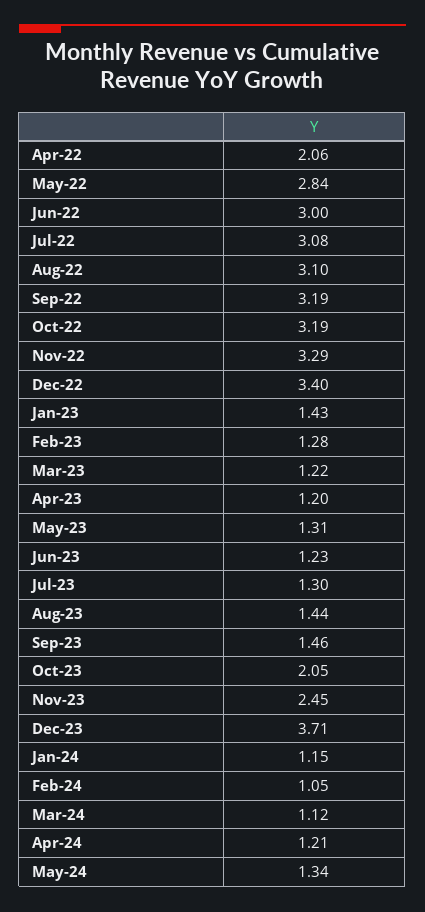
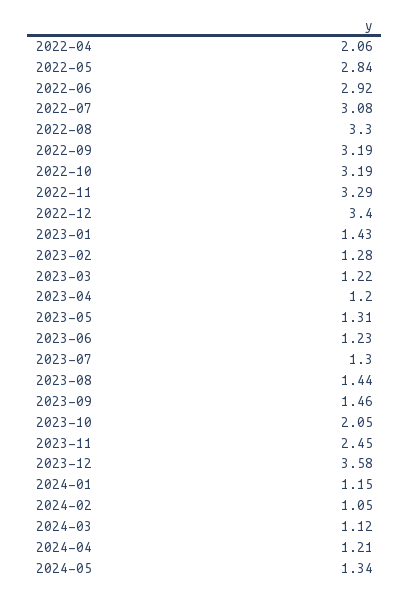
  {
    "Apr-22": 2.06,
    "May-22": 2.84,
-   "Jun-22": 3,
+   "Jun-22": 2.92,
    "Jul-22": 3.08,
-   "Aug-22": 3.1,
+   "Aug-22": 3.3,
    "Sep-22": 3.19,
    "Oct-22": 3.19,
    "Nov-22": 3.29,
    "Dec-22": 3.4,
    "Jan-23": 1.43,
    "Feb-23": 1.28,
    "Mar-23": 1.22,
    "Apr-23": 1.2,
    "May-23": 1.31,
    "Jun-23": 1.23,
    "Jul-23": 1.3,
    "Aug-23": 1.44,
    "Sep-23": 1.46,
    "Oct-23": 2.05,
    "Nov-23": 2.45,
-   "Dec-23": 3.71,
+   "Dec-23": 3.58,
    "Jan-24": 1.15,
    "Feb-24": 1.05,
    "Mar-24": 1.12,
    "Apr-24": 1.21,
    "May-24": 1.34
  }

